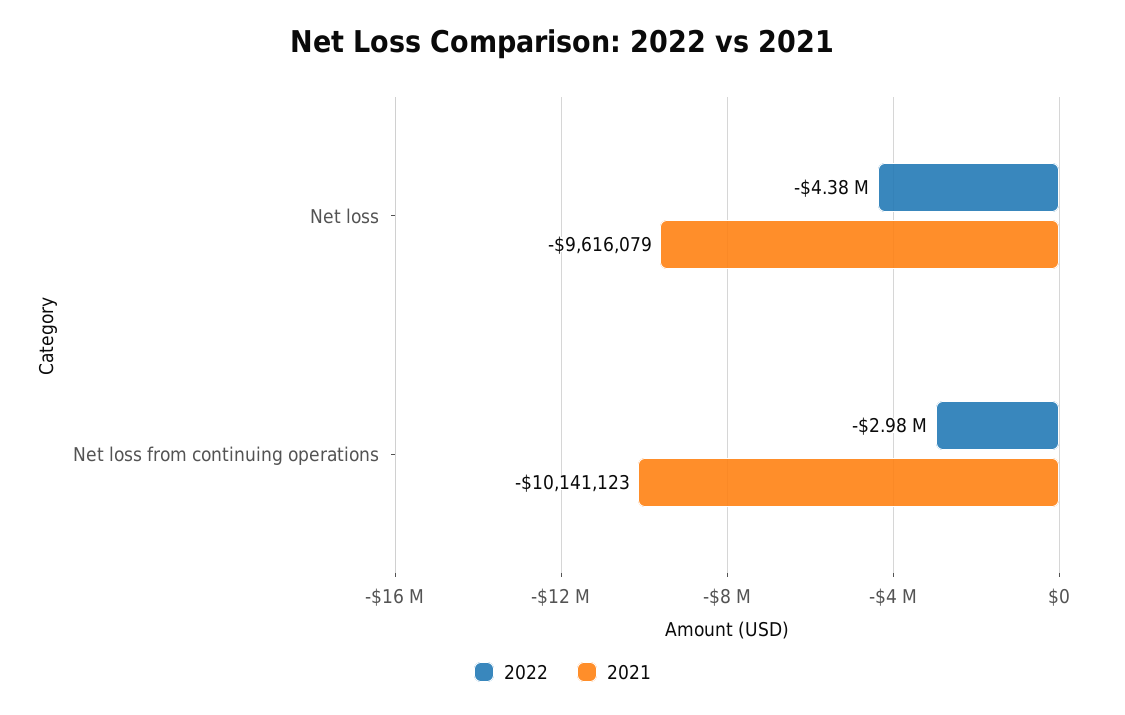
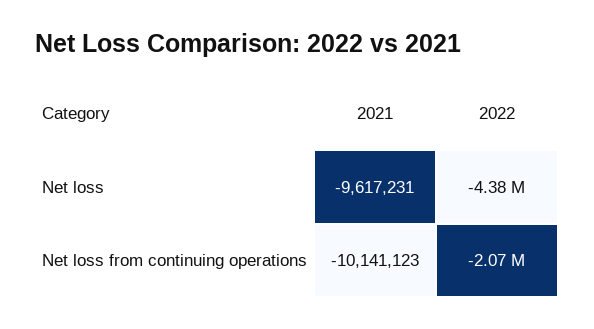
  {
    "2022": {
      "Net loss": -4380000,
-     "Net loss from continuing operations": -2980000
+     "Net loss from continuing operations": -2070000
    },
    "2021": {
-     "Net loss": -9616079,
+     "Net loss": -9617231,
      "Net loss from continuing operations": -10141123
    }
  }

